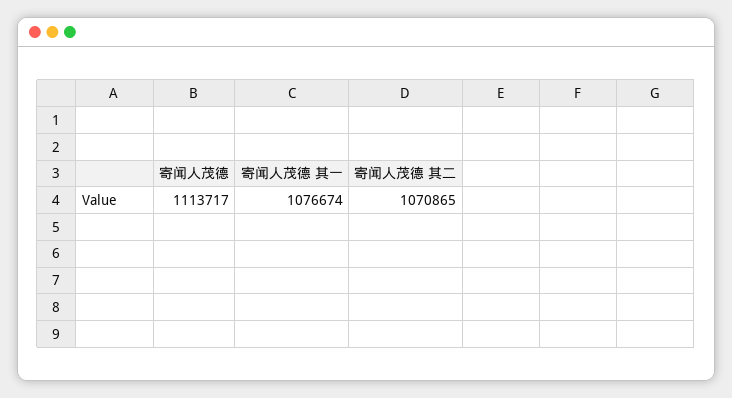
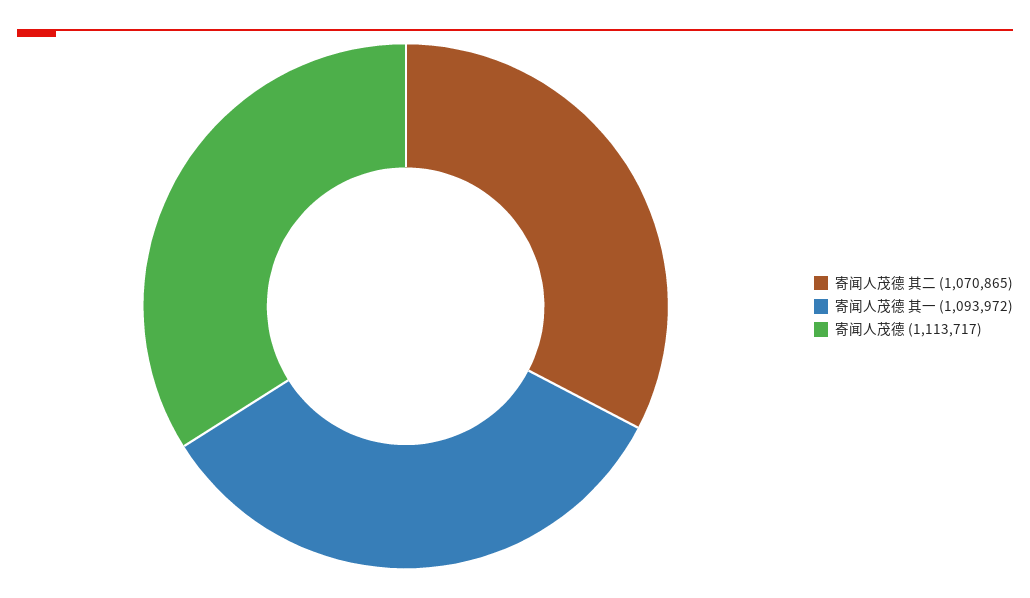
  {
    "寄闻人茂德": 1113717,
-   "寄闻人茂德 其一": 1076674,
+   "寄闻人茂德 其一": 1093972,
    "寄闻人茂德 其二": 1070865
  }

